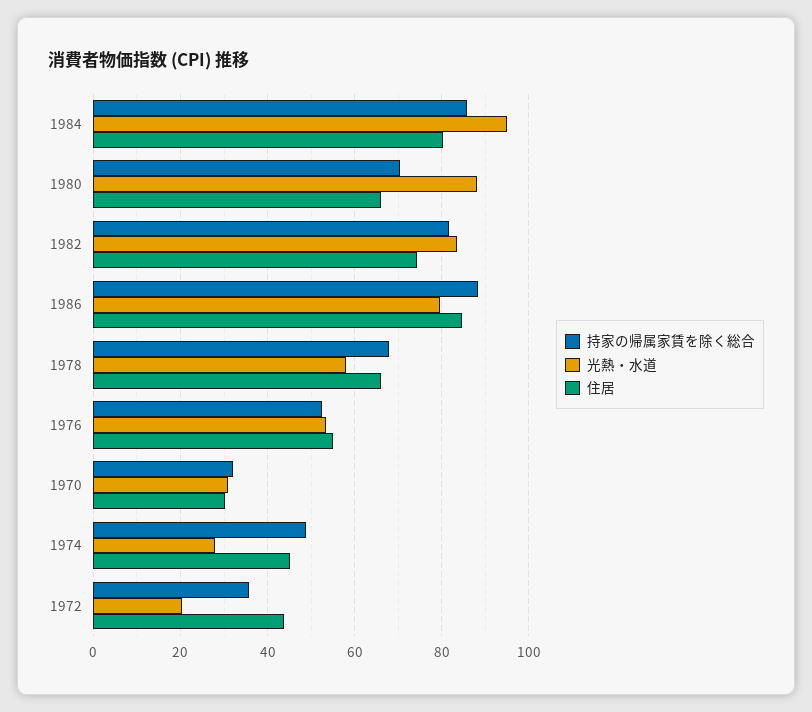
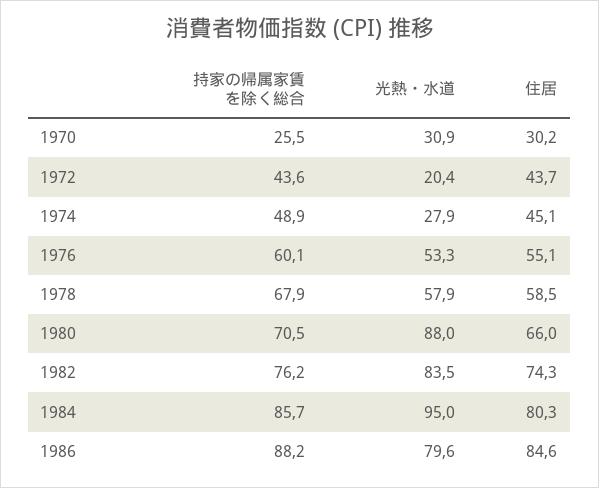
  {
    "持家の帰属家賃を除く総合": {
      "1984": 85.7,
      "1980": 70.5,
-     "1982": 82,
+     "1982": 76.2,
      "1986": 88.2,
      "1978": 67.9,
-     "1976": 52,
+     "1976": 60.1,
-     "1970": 32,
+     "1970": 25.5,
      "1974": 48.9,
-     "1972": 36
+     "1972": 43.6
    },
    "光熱・水道": {
      "1984": 95,
      "1980": 88,
      "1982": 83.5,
      "1986": 79.6,
      "1978": 57.9,
      "1976": 53.3,
      "1970": 30.9,
      "1974": 27.9,
      "1972": 20.4
    },
    "住居": {
      "1984": 80.3,
      "1980": 66,
      "1982": 74.3,
      "1986": 84.6,
-     "1978": 66,
+     "1978": 58.5,
      "1976": 55.1,
      "1970": 30.2,
      "1974": 45.1,
      "1972": 43.7
    }
  }

